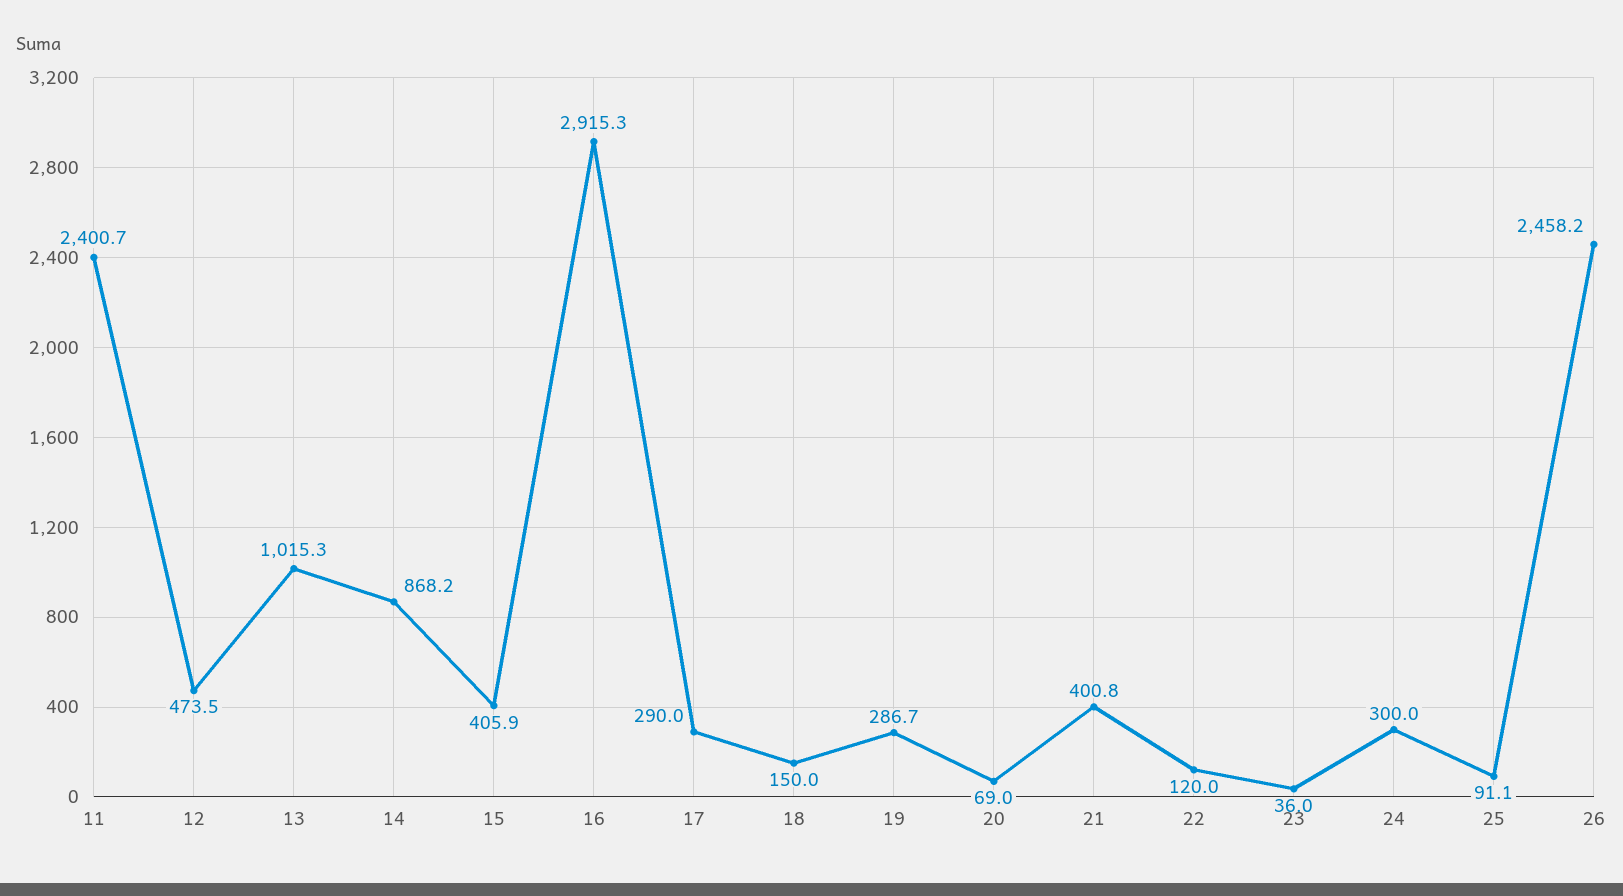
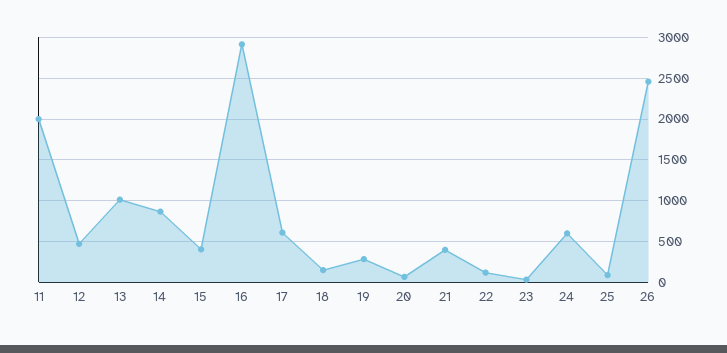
  {
-   "11": 2400.7,
+   "11": 2000,
    "12": 473.5,
    "13": 1015.3,
    "14": 868.2,
    "15": 405.9,
    "16": 2915.3,
-   "17": 290,
+   "17": 600,
    "18": 150,
    "19": 286.7,
    "20": 69,
    "21": 400.8,
    "22": 120,
    "23": 36,
-   "24": 300,
+   "24": 600,
    "25": 91.1,
    "26": 2458.2
  }

